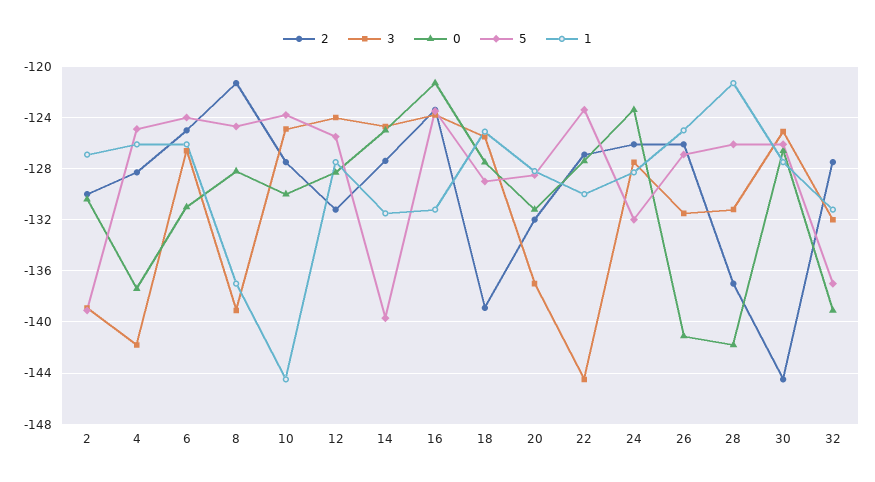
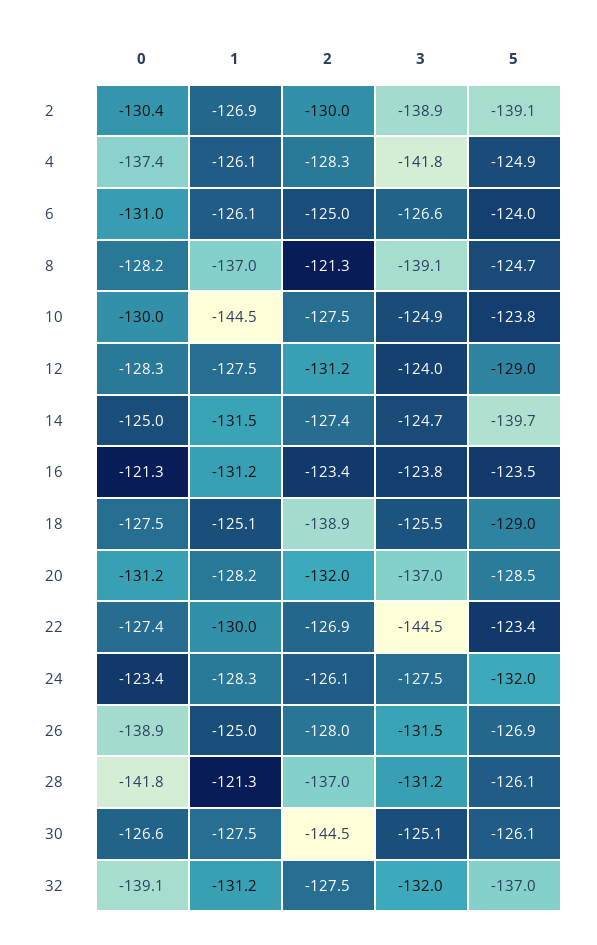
  {
    "2": {
      "2": -130,
      "4": -128.3,
      "6": -125,
      "8": -121.3,
      "10": -127.5,
      "12": -131.2,
      "14": -127.4,
      "16": -123.4,
      "18": -138.9,
      "20": -132,
      "22": -126.9,
      "24": -126.1,
-     "26": -126,
+     "26": -128,
      "28": -137,
      "30": -144.5,
      "32": -127.5
    },
    "3": {
      "2": -138.9,
      "4": -141.8,
      "6": -126.6,
      "8": -139.1,
      "10": -124.9,
      "12": -124,
      "14": -124.7,
      "16": -123.8,
      "18": -125.5,
      "20": -137,
      "22": -144.5,
      "24": -127.5,
      "26": -131.5,
      "28": -131.2,
      "30": -125.1,
      "32": -132
    },
    "0": {
      "2": -130.4,
      "4": -137.4,
      "6": -131,
      "8": -128.2,
      "10": -130,
      "12": -128.3,
      "14": -125,
      "16": -121.3,
      "18": -127.5,
      "20": -131.2,
      "22": -127.4,
      "24": -123.4,
-     "26": -141,
+     "26": -138.9,
      "28": -141.8,
      "30": -126.6,
      "32": -139.1
    },
    "5": {
      "2": -139.1,
      "4": -124.9,
      "6": -124,
      "8": -124.7,
      "10": -123.8,
-     "12": -125.5,
+     "12": -129,
      "14": -139.7,
      "16": -123.5,
      "18": -129,
      "20": -128.5,
      "22": -123.4,
      "24": -132,
      "26": -126.9,
      "28": -126.1,
      "30": -126.1,
      "32": -137
    },
    "1": {
      "2": -126.9,
      "4": -126.1,
      "6": -126.1,
      "8": -137,
      "10": -144.5,
      "12": -127.5,
      "14": -131.5,
      "16": -131.2,
      "18": -125.1,
      "20": -128.2,
      "22": -130,
      "24": -128.3,
      "26": -125,
      "28": -121.3,
      "30": -127.5,
      "32": -131.2
    }
  }

